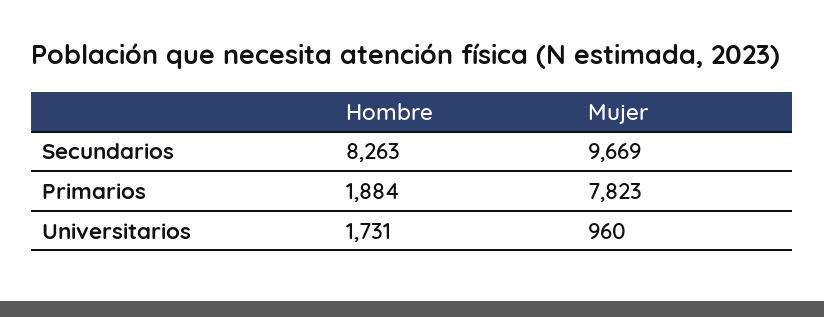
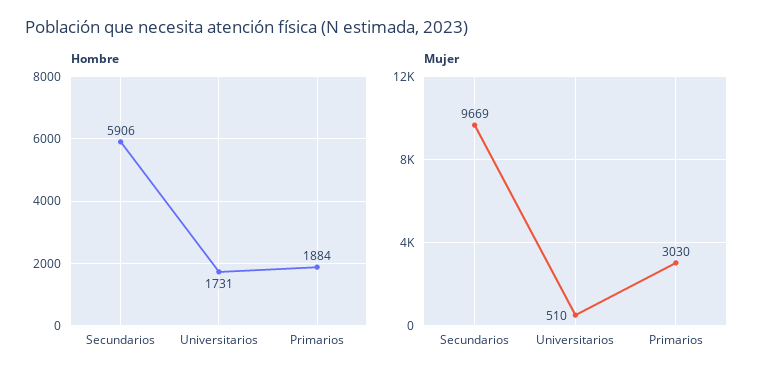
  {
    "Hombre": {
-     "Secundarios": 8263,
+     "Secundarios": 5906,
      "Primarios": 1884,
      "Universitarios": 1731
    },
    "Mujer": {
      "Secundarios": 9669,
-     "Primarios": 7823,
+     "Primarios": 3030,
-     "Universitarios": 960
+     "Universitarios": 510
    }
  }

